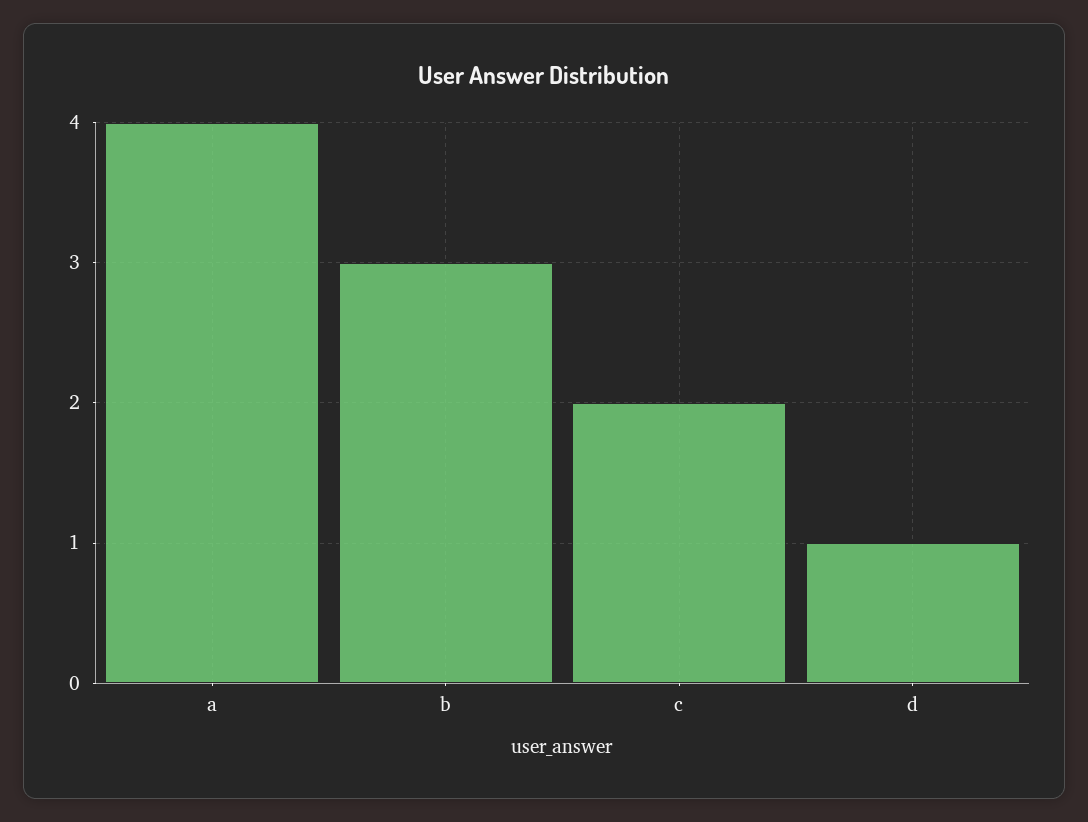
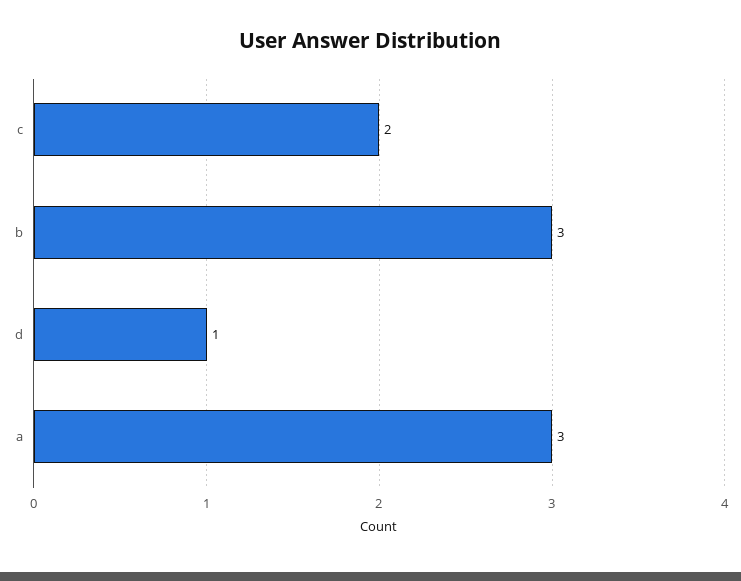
  {
-   "a": 4,
+   "a": 3,
    "b": 3,
    "c": 2,
    "d": 1
  }

